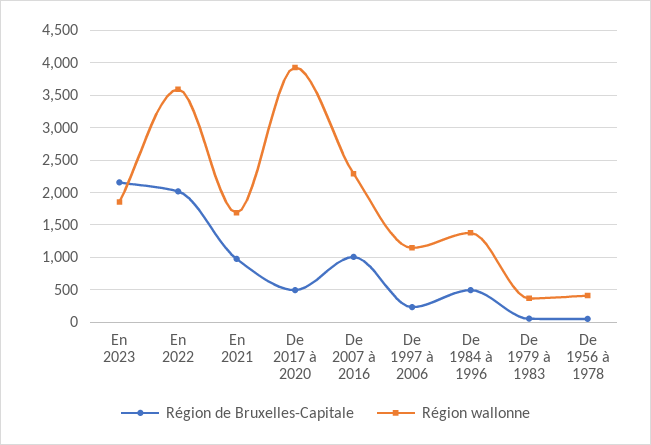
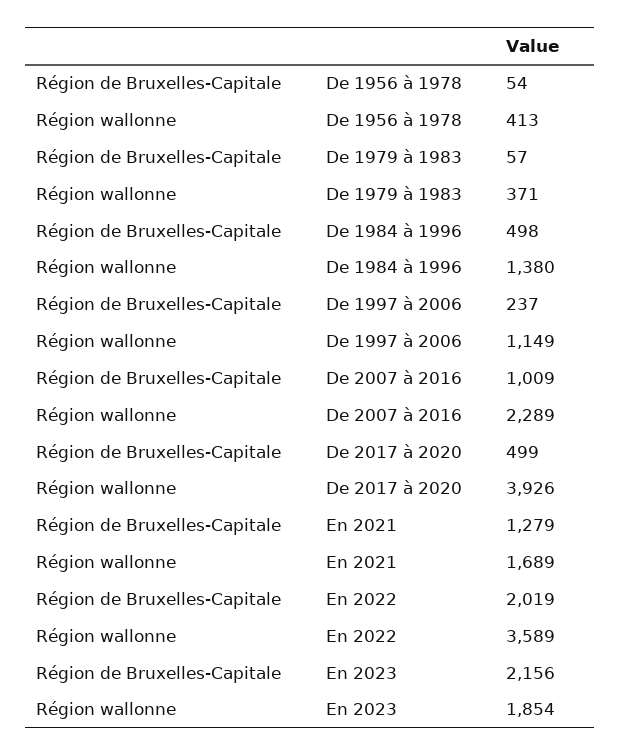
  {
    "Région de Bruxelles-Capitale": {
      "En 2023": 2156,
      "En 2022": 2019,
-     "En 2021": 1000,
+     "En 2021": 1279,
      "De 2017 à 2020": 499,
      "De 2007 à 2016": 1009,
      "De 1997 à 2006": 237,
      "De 1984 à 1996": 498,
      "De 1979 à 1983": 57,
      "De 1956 à 1978": 54
    },
    "Région wallonne": {
      "En 2023": 1854,
      "En 2022": 3589,
      "En 2021": 1689,
      "De 2017 à 2020": 3926,
      "De 2007 à 2016": 2289,
      "De 1997 à 2006": 1149,
      "De 1984 à 1996": 1380,
      "De 1979 à 1983": 371,
      "De 1956 à 1978": 413
    }
  }

